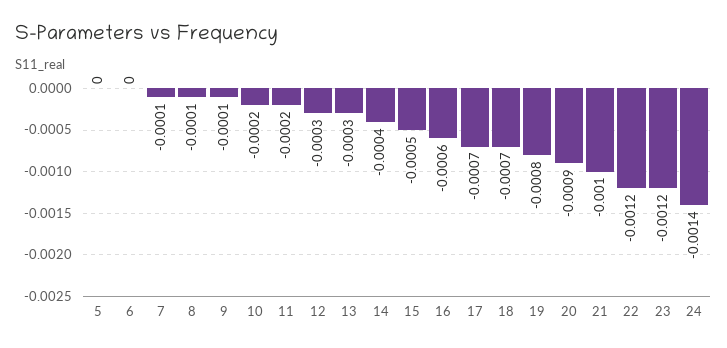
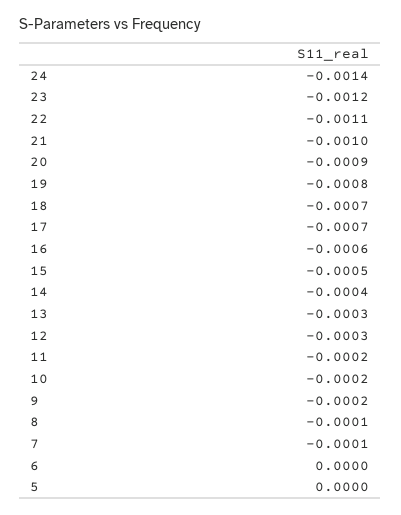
  {
    "5": 0,
    "6": 0,
    "7": -0.0001,
    "8": -0.0001,
-   "9": -0.0001,
+   "9": -0.0002,
    "10": -0.0002,
    "11": -0.0002,
    "12": -0.0003,
    "13": -0.0003,
    "14": -0.0004,
    "15": -0.0005,
    "16": -0.0006,
    "17": -0.0007,
    "18": -0.0007,
    "19": -0.0008,
    "20": -0.0009,
    "21": -0.001,
-   "22": -0.0012,
+   "22": -0.0011,
    "23": -0.0012,
    "24": -0.0014
  }

